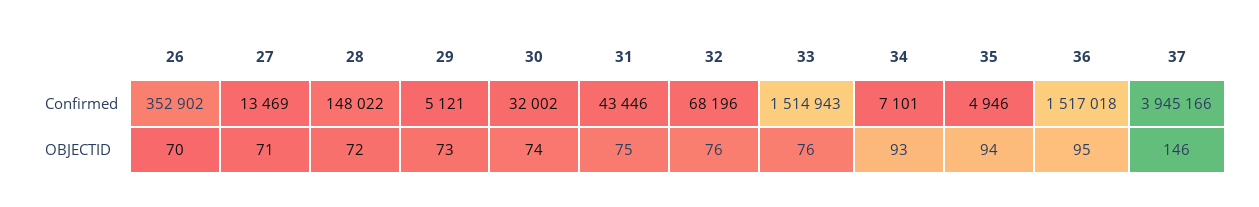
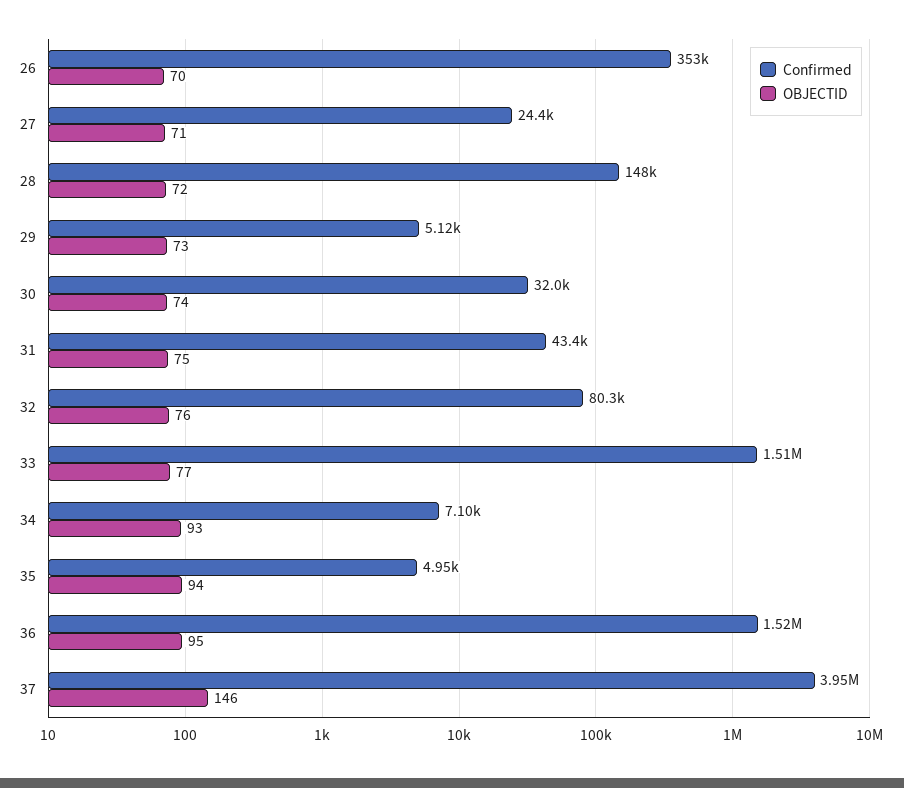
  {
    "Confirmed": {
      "26": 352902,
-     "27": 13469,
+     "27": 24400,
      "28": 148022,
      "29": 5121,
      "30": 32002,
      "31": 43446,
-     "32": 68196,
+     "32": 80300,
      "33": 1514943,
      "34": 7101,
      "35": 4946,
      "36": 1517018,
      "37": 3945166
    },
    "OBJECTID": {
      "26": 70,
      "27": 71,
      "28": 72,
      "29": 73,
      "30": 74,
      "31": 75,
      "32": 76,
-     "33": 76,
+     "33": 77,
      "34": 93,
      "35": 94,
      "36": 95,
      "37": 146
    }
  }

